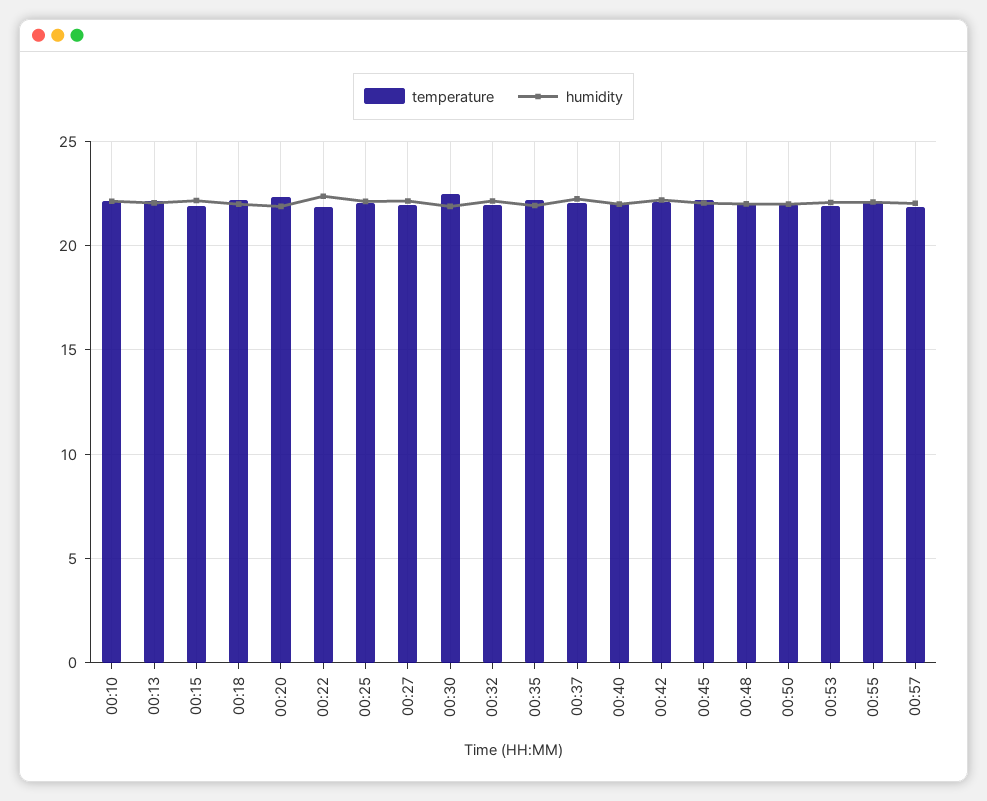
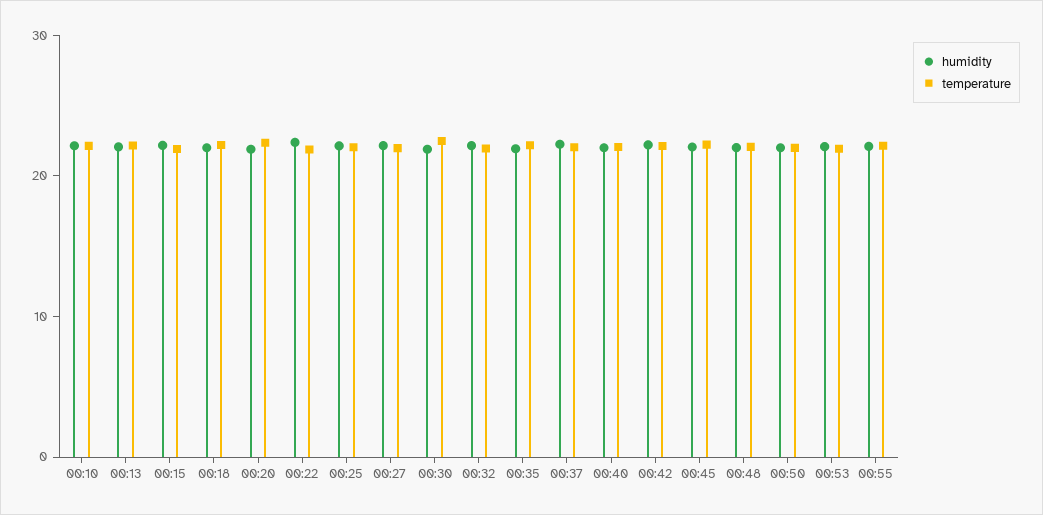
  {
    "temperature": {
      "00:10": 22,
      "00:13": 22,
      "00:15": 22,
      "00:18": 22,
      "00:20": 22.5,
      "00:22": 22,
      "00:25": 22,
      "00:27": 22,
      "00:30": 22.5,
      "00:32": 22,
      "00:35": 22,
      "00:37": 22,
      "00:40": 22,
      "00:42": 22,
      "00:45": 22,
      "00:48": 22,
      "00:50": 22,
      "00:53": 22,
-     "00:55": 22,
+     "00:55": 22
-     "00:57": 22
    },
    "humidity": {
      "00:10": 22,
      "00:13": 22,
      "00:15": 22,
      "00:18": 22,
      "00:20": 22,
      "00:22": 22.5,
      "00:25": 22,
      "00:27": 22,
      "00:30": 22,
      "00:32": 22,
      "00:35": 22,
      "00:37": 22,
      "00:40": 22,
      "00:42": 22,
      "00:45": 22,
      "00:48": 22,
      "00:50": 22,
      "00:53": 22,
-     "00:55": 22,
+     "00:55": 22
-     "00:57": 22
    }
  }

